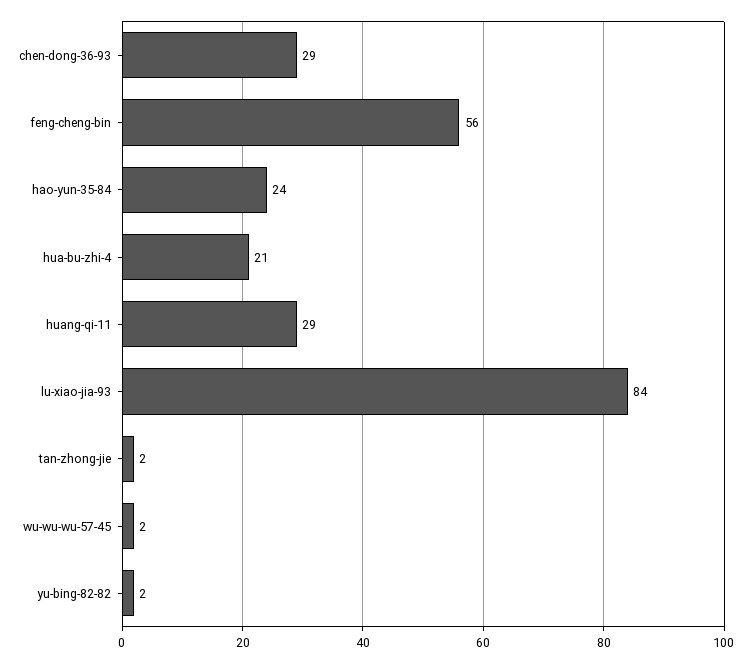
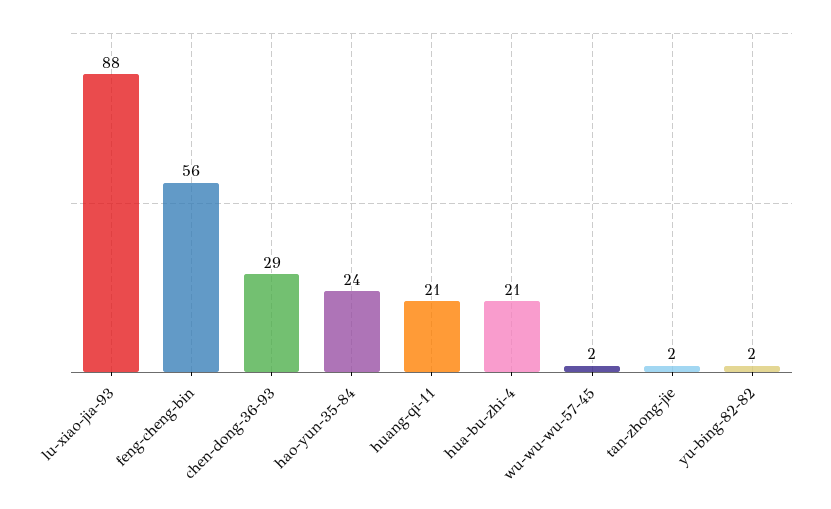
  {
    "chen-dong-36-93": 29,
    "feng-cheng-bin": 56,
    "hao-yun-35-84": 24,
    "hua-bu-zhi-4": 21,
-   "huang-qi-11": 29,
+   "huang-qi-11": 21,
-   "lu-xiao-jia-93": 84,
+   "lu-xiao-jia-93": 88,
    "tan-zhong-jie": 2,
    "wu-wu-wu-57-45": 2,
    "yu-bing-82-82": 2
  }

